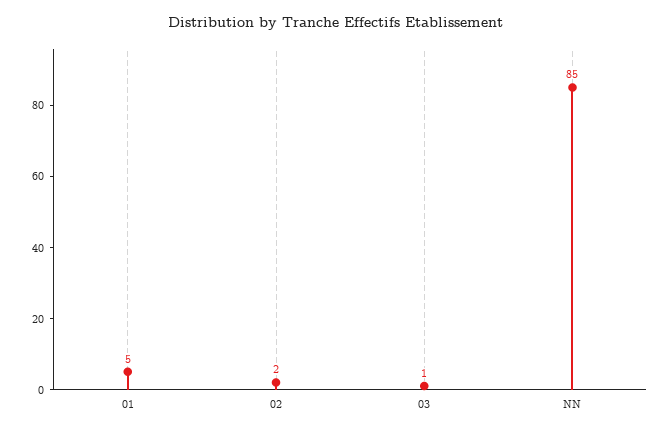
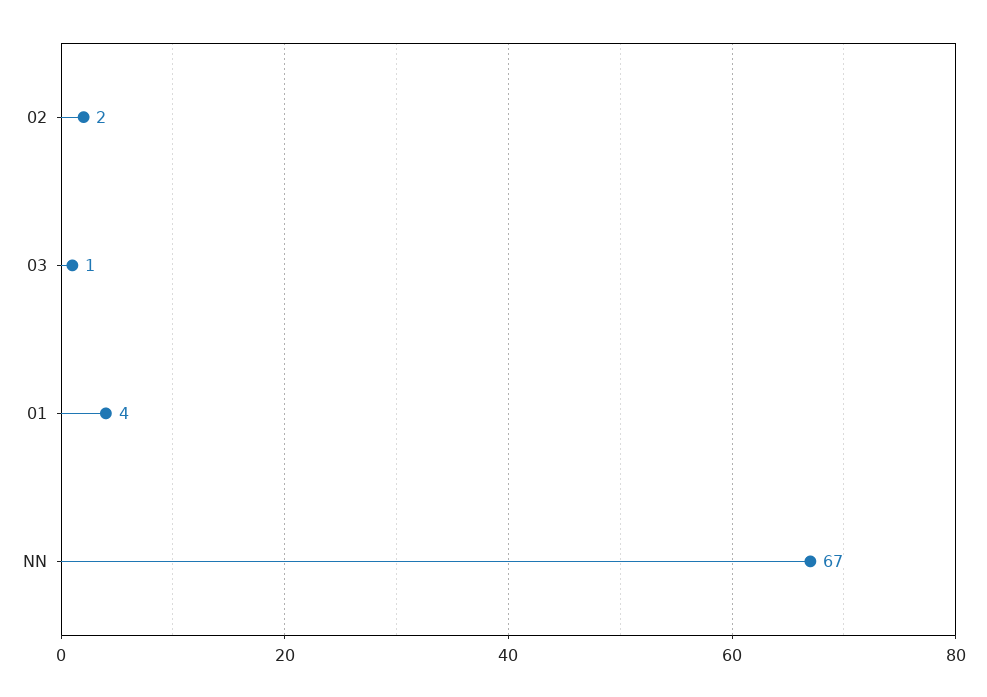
  {
-   "01": 5,
+   "01": 4,
    "02": 2,
    "03": 1,
-   "NN": 85
+   "NN": 67
  }

